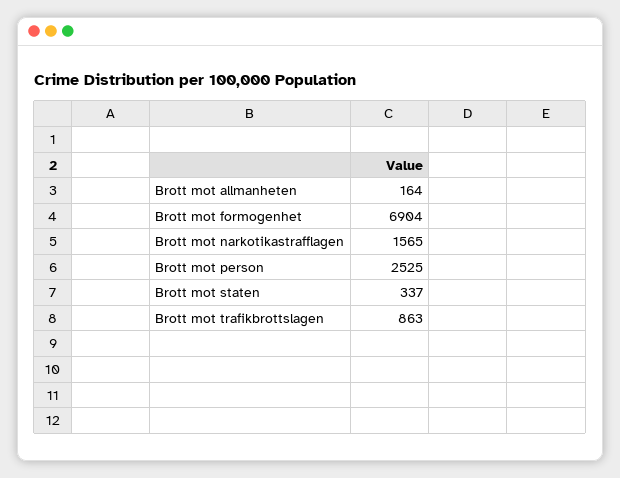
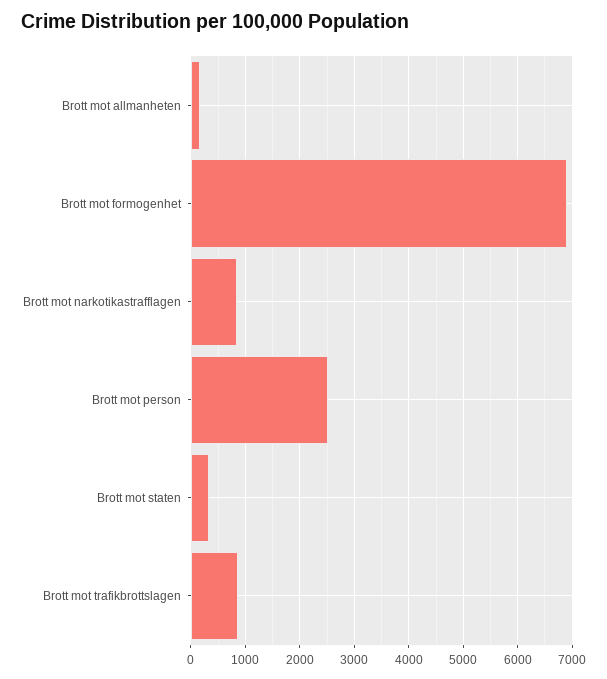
  {
    "Brott mot allmanheten": 164,
    "Brott mot formogenhet": 6904,
-   "Brott mot narkotikastrafflagen": 1565,
+   "Brott mot narkotikastrafflagen": 800,
    "Brott mot person": 2525,
    "Brott mot staten": 337,
    "Brott mot trafikbrottslagen": 863
  }

